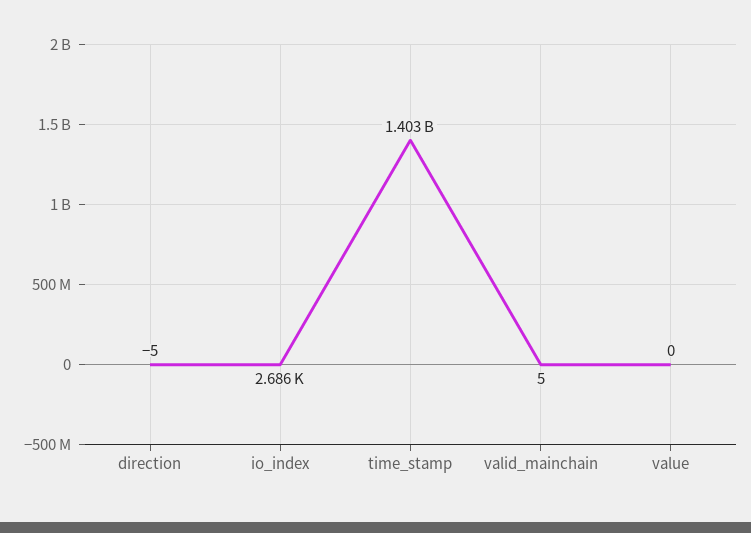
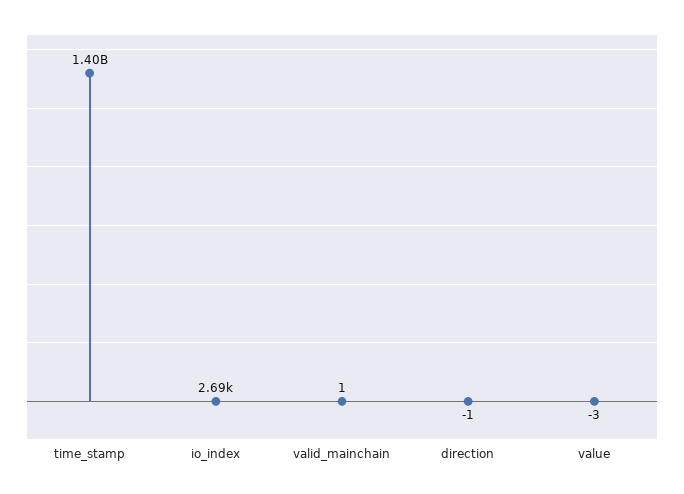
  {
-   "direction": -5,
+   "direction": -1,
    "io_index": 2686,
    "time_stamp": 1403000000,
-   "valid_mainchain": 5,
+   "valid_mainchain": 1,
-   "value": 0
+   "value": -3
  }

